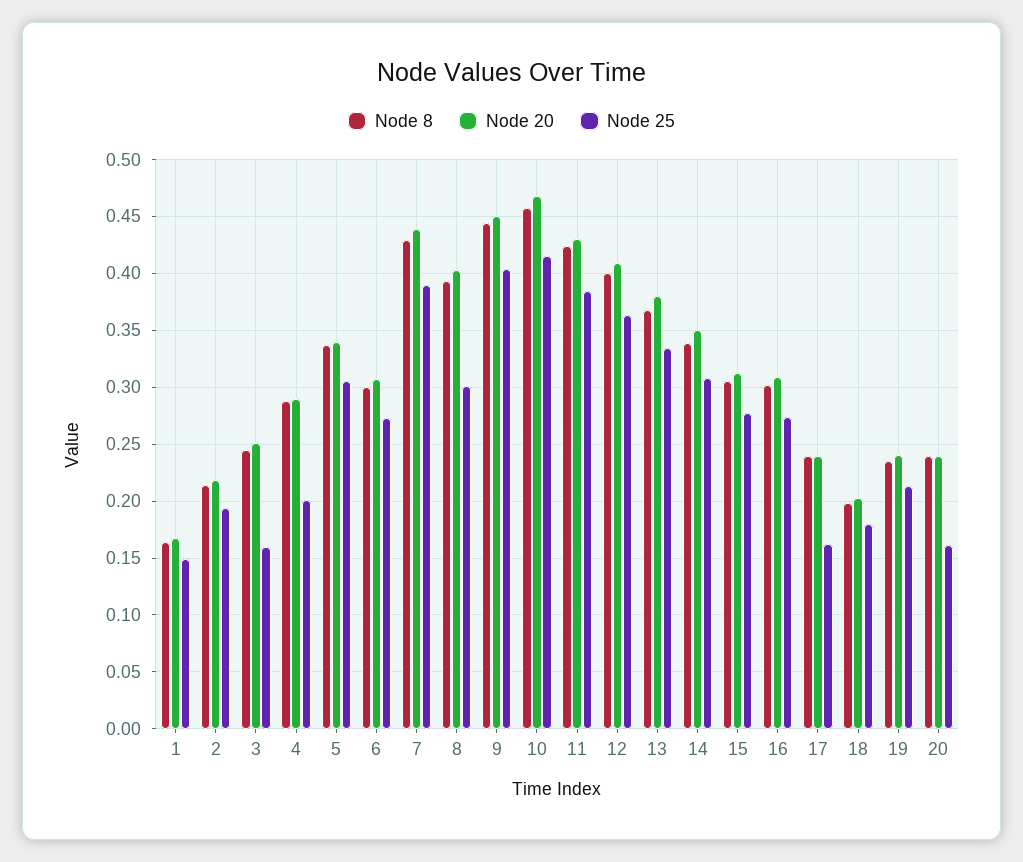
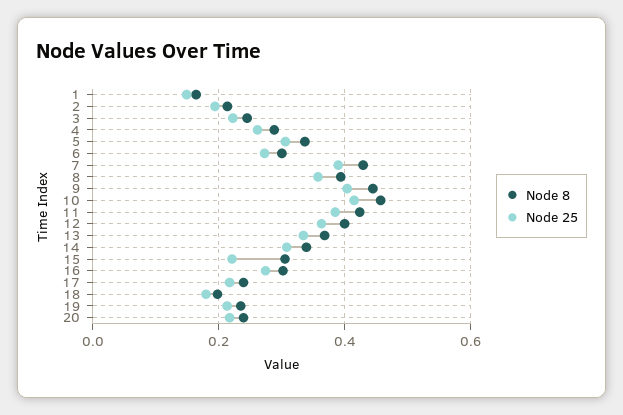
  {
    "Node 8": {
      "1": 0.16,
      "2": 0.21,
      "3": 0.25,
      "4": 0.29,
      "5": 0.34,
      "6": 0.3,
      "7": 0.43,
      "8": 0.39,
      "9": 0.44,
      "10": 0.46,
      "11": 0.42,
      "12": 0.4,
      "13": 0.37,
      "14": 0.34,
      "15": 0.31,
      "16": 0.3,
      "17": 0.24,
      "18": 0.2,
      "19": 0.23,
      "20": 0.24
    },
-   "Node 20": {
-     "1": 0.17,
-     "2": 0.22,
-     "3": 0.25,
-     "4": 0.29,
-     "5": 0.34,
-     "6": 0.31,
-     "7": 0.44,
-     "8": 0.4,
-     "9": 0.45,
-     "10": 0.47,
-     "11": 0.43,
-     "12": 0.41,
-     "13": 0.38,
-     "14": 0.35,
-     "15": 0.31,
-     "16": 0.31,
-     "17": 0.24,
-     "18": 0.2,
-     "19": 0.24,
-     "20": 0.24
-   },
    "Node 25": {
      "1": 0.15,
      "2": 0.19,
-     "3": 0.16,
+     "3": 0.22,
-     "4": 0.2,
+     "4": 0.26,
      "5": 0.31,
      "6": 0.27,
      "7": 0.39,
-     "8": 0.3,
+     "8": 0.36,
      "9": 0.4,
      "10": 0.42,
      "11": 0.38,
      "12": 0.36,
      "13": 0.33,
      "14": 0.31,
-     "15": 0.28,
+     "15": 0.22,
      "16": 0.27,
-     "17": 0.16,
+     "17": 0.22,
      "18": 0.18,
      "19": 0.21,
-     "20": 0.16
+     "20": 0.22
    }
  }

